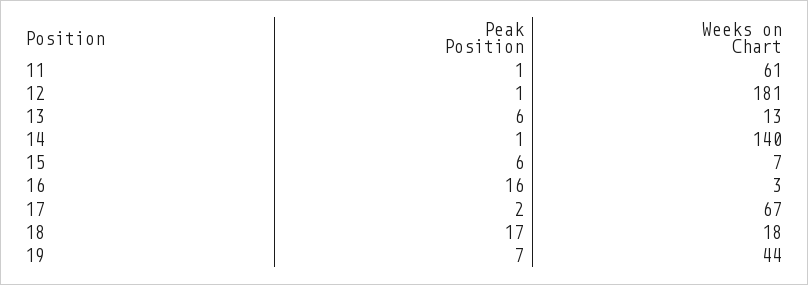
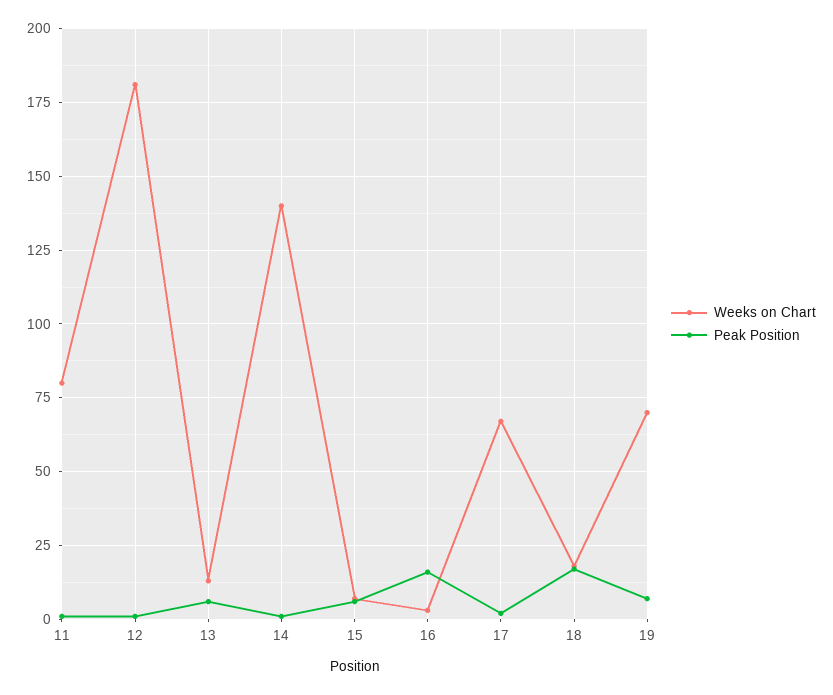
  {
    "Peak Position": {
      "11": 1,
      "12": 1,
      "13": 6,
      "14": 1,
      "15": 6,
      "16": 16,
      "17": 2,
      "18": 17,
      "19": 7
    },
    "Weeks on Chart": {
-     "11": 61,
+     "11": 80,
      "12": 181,
      "13": 13,
      "14": 140,
      "15": 7,
      "16": 3,
      "17": 67,
      "18": 18,
-     "19": 44
+     "19": 70
    }
  }

